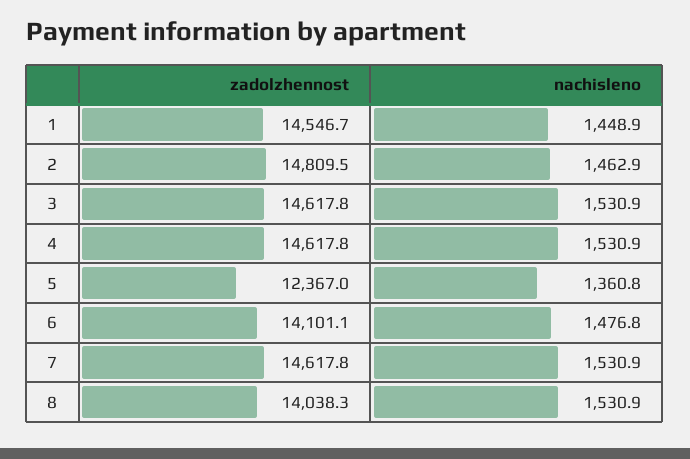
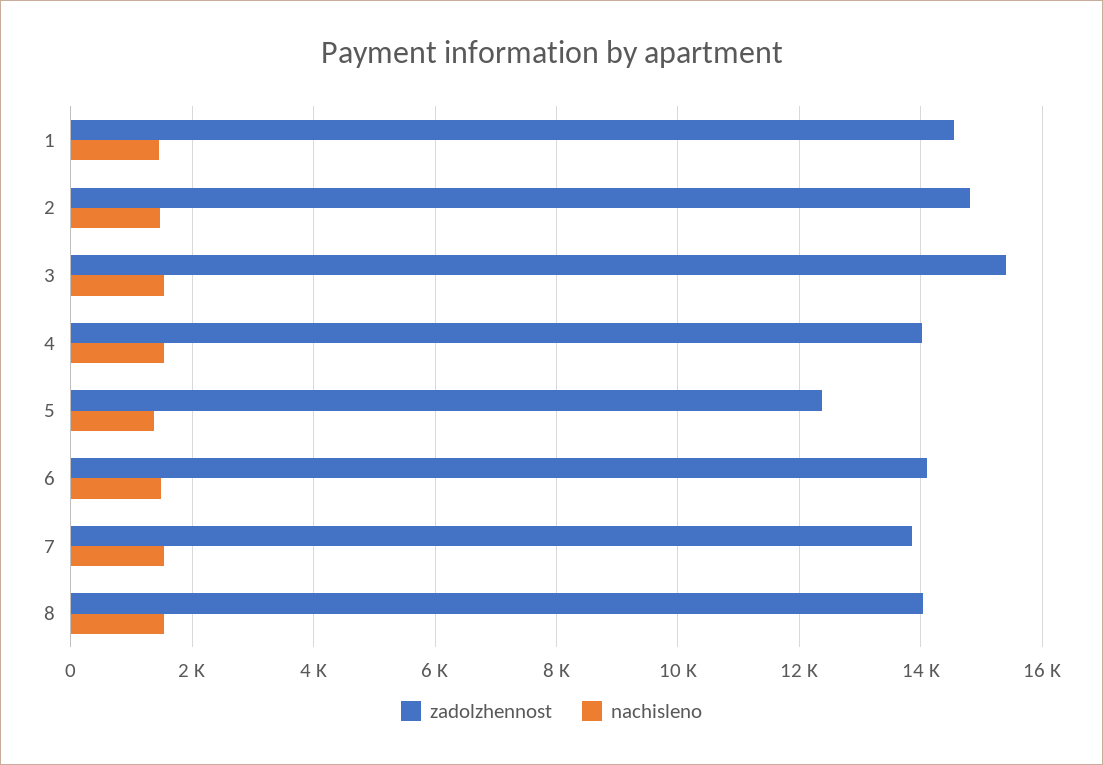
  {
    "zadolzhennost": {
      "1": 14546.7,
      "2": 14809.5,
-     "3": 14617.8,
+     "3": 15400,
-     "4": 14617.8,
+     "4": 14000,
      "5": 12367,
      "6": 14101.1,
-     "7": 14617.8,
+     "7": 13800,
      "8": 14038.3
    },
    "nachisleno": {
      "1": 1448.9,
      "2": 1462.9,
      "3": 1530.9,
      "4": 1530.9,
      "5": 1360.8,
      "6": 1476.8,
      "7": 1530.9,
      "8": 1530.9
    }
  }

